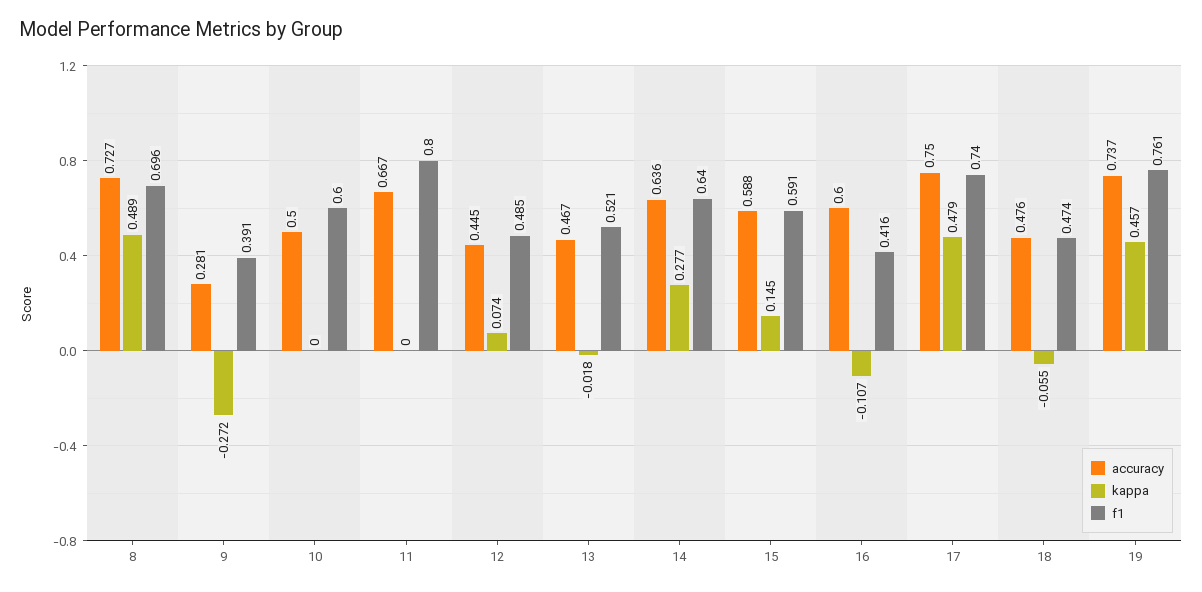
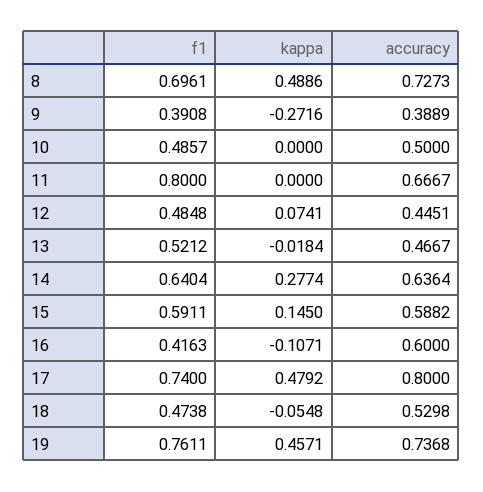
  {
    "accuracy": {
      "8": 0.7273,
-     "9": 0.281,
+     "9": 0.3889,
      "10": 0.5,
      "11": 0.6667,
      "12": 0.4451,
      "13": 0.4667,
      "14": 0.6364,
      "15": 0.5882,
      "16": 0.6,
-     "17": 0.75,
+     "17": 0.8,
-     "18": 0.476,
+     "18": 0.5298,
      "19": 0.7368
    },
    "kappa": {
      "8": 0.4886,
      "9": -0.2716,
      "10": 0,
      "11": 0,
      "12": 0.0741,
      "13": -0.0184,
      "14": 0.2774,
      "15": 0.145,
      "16": -0.1071,
      "17": 0.4792,
      "18": -0.0548,
      "19": 0.4571
    },
    "f1": {
      "8": 0.6961,
      "9": 0.3908,
-     "10": 0.6,
+     "10": 0.4857,
      "11": 0.8,
      "12": 0.4848,
      "13": 0.5212,
      "14": 0.6404,
      "15": 0.5911,
      "16": 0.4163,
      "17": 0.74,
      "18": 0.4738,
      "19": 0.7611
    }
  }

